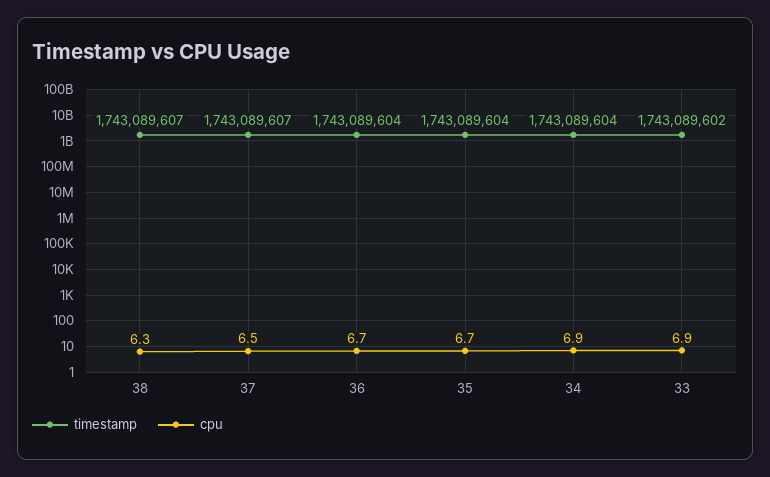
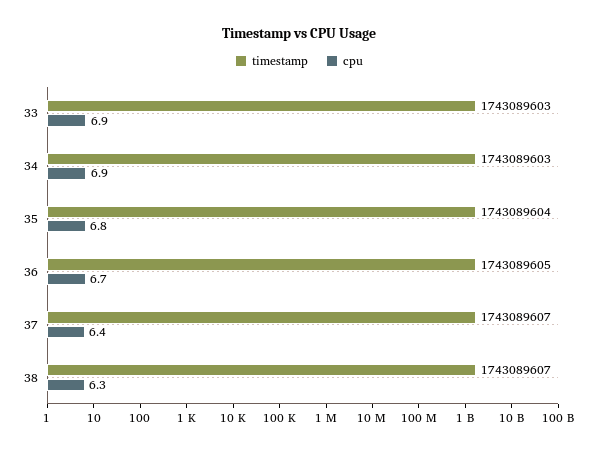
  {
    "timestamp": {
      "38": 1743089607,
      "37": 1743089607,
-     "36": 1743089604,
+     "36": 1743089605,
      "35": 1743089604,
-     "34": 1743089604,
+     "34": 1743089603,
-     "33": 1743089602
+     "33": 1743089603
    },
    "cpu": {
      "38": 6.3,
-     "37": 6.5,
+     "37": 6.4,
      "36": 6.7,
-     "35": 6.7,
+     "35": 6.8,
      "34": 6.9,
      "33": 6.9
    }
  }

